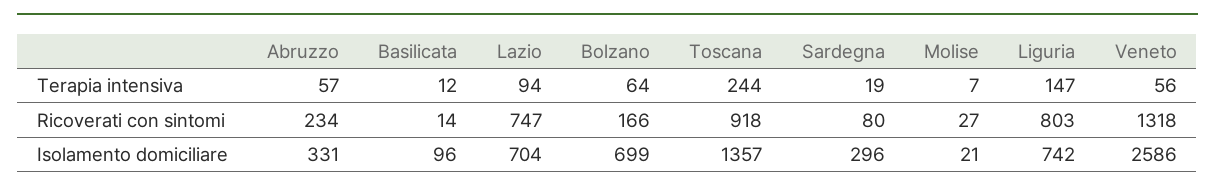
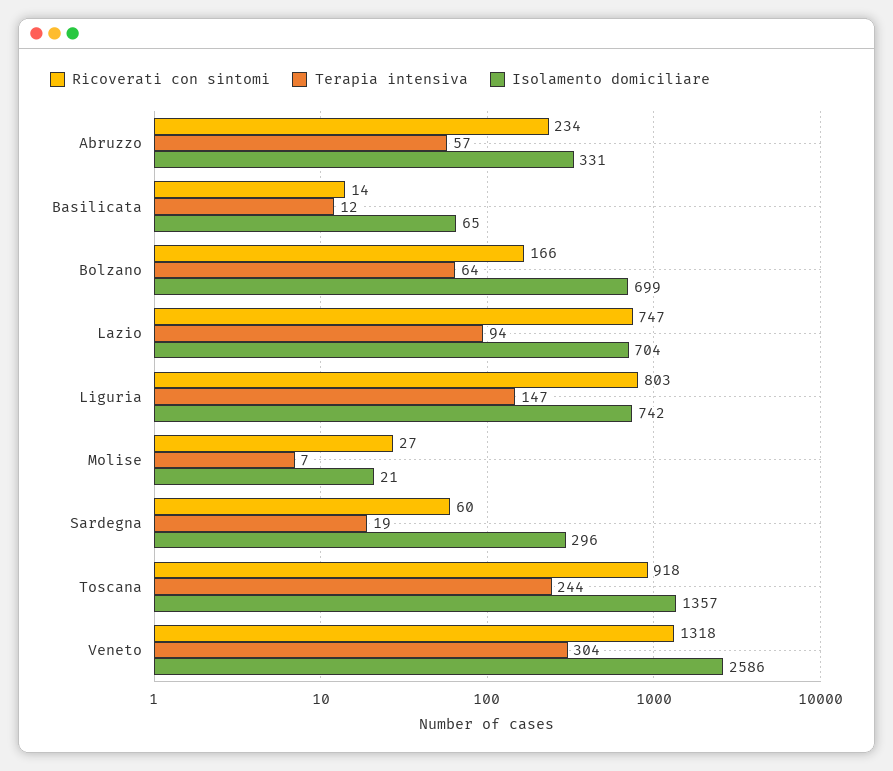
  {
    "Terapia intensiva": {
      "Abruzzo": 57,
      "Basilicata": 12,
      "Lazio": 94,
      "Bolzano": 64,
      "Toscana": 244,
      "Sardegna": 19,
      "Molise": 7,
      "Liguria": 147,
-     "Veneto": 56
+     "Veneto": 304
    },
    "Ricoverati con sintomi": {
      "Abruzzo": 234,
      "Basilicata": 14,
      "Lazio": 747,
      "Bolzano": 166,
      "Toscana": 918,
-     "Sardegna": 80,
+     "Sardegna": 60,
      "Molise": 27,
      "Liguria": 803,
      "Veneto": 1318
    },
    "Isolamento domiciliare": {
      "Abruzzo": 331,
-     "Basilicata": 96,
+     "Basilicata": 65,
      "Lazio": 704,
      "Bolzano": 699,
      "Toscana": 1357,
      "Sardegna": 296,
      "Molise": 21,
      "Liguria": 742,
      "Veneto": 2586
    }
  }

